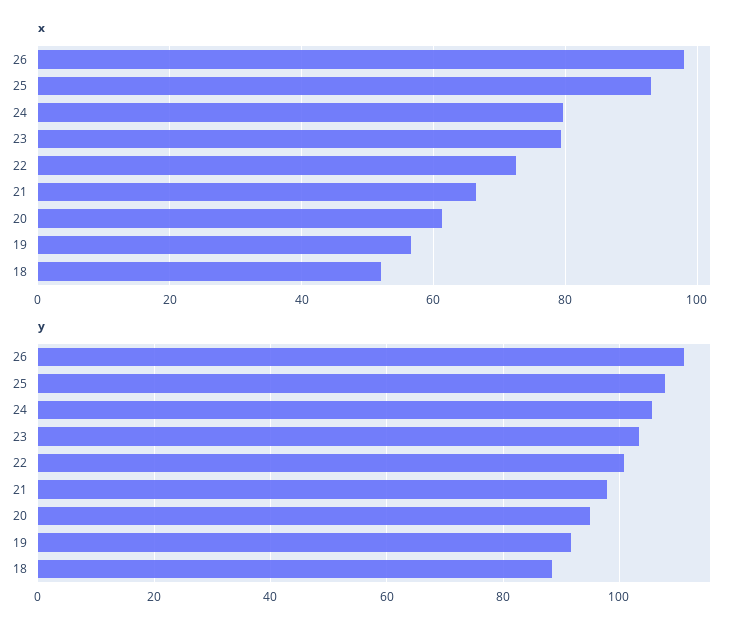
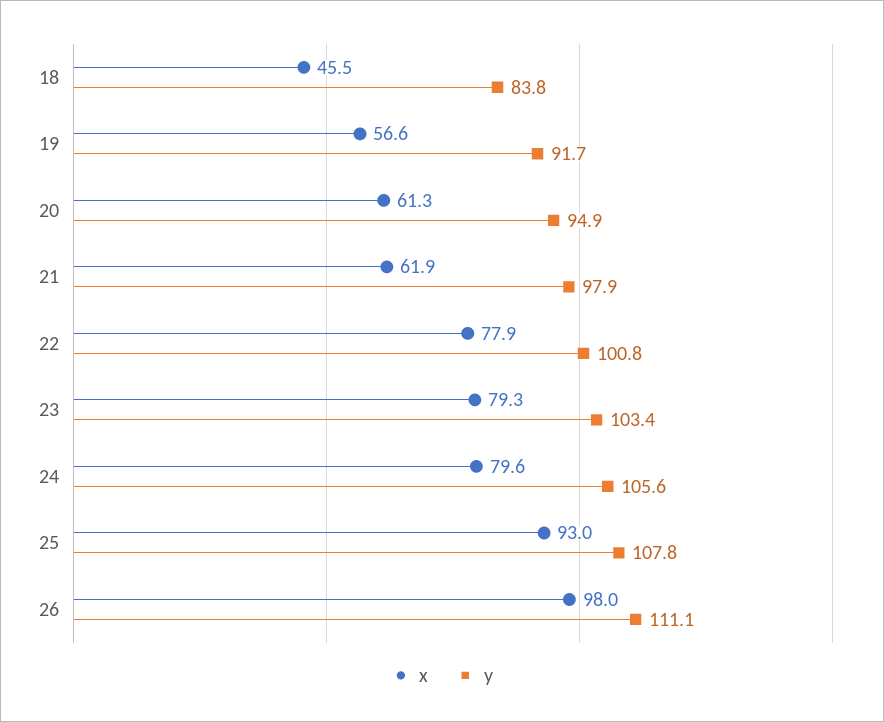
  {
    "x": {
      "26": 98,
      "25": 93,
      "24": 79.6,
      "23": 79.3,
-     "22": 72,
+     "22": 77.9,
-     "21": 66,
+     "21": 61.9,
      "20": 61.3,
      "19": 56.6,
-     "18": 52
+     "18": 45.5
    },
    "y": {
      "26": 111.1,
      "25": 107.8,
      "24": 105.6,
      "23": 103.4,
      "22": 100.8,
      "21": 97.9,
      "20": 94.9,
      "19": 91.7,
-     "18": 88
+     "18": 83.8
    }
  }

